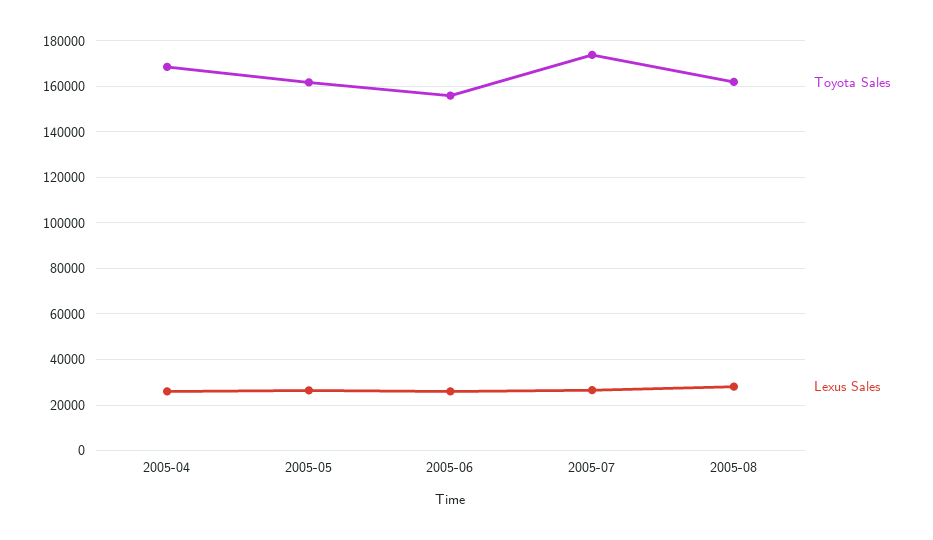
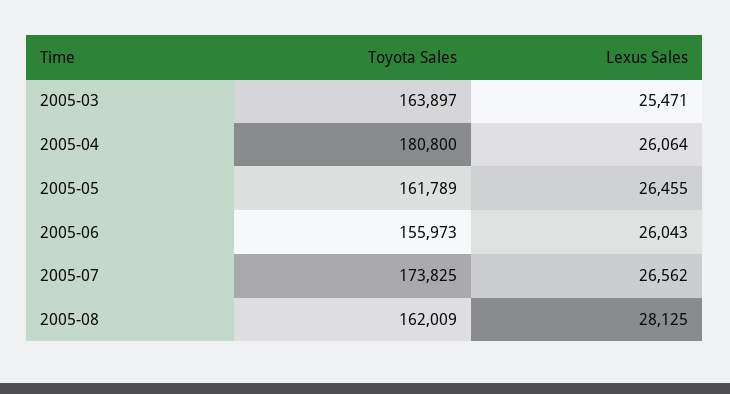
  {
    "Toyota Sales": {
-     "2005-04": 170000,
+     "2005-04": 180800,
      "2005-05": 161789,
      "2005-06": 155973,
      "2005-07": 173825,
-     "2005-08": 162009
+     "2005-08": 162009,
+     "2005-03": 163897
    },
    "Lexus Sales": {
      "2005-04": 26064,
      "2005-05": 26455,
      "2005-06": 26043,
      "2005-07": 26562,
-     "2005-08": 28125
+     "2005-08": 28125,
+     "2005-03": 25471
    }
  }

